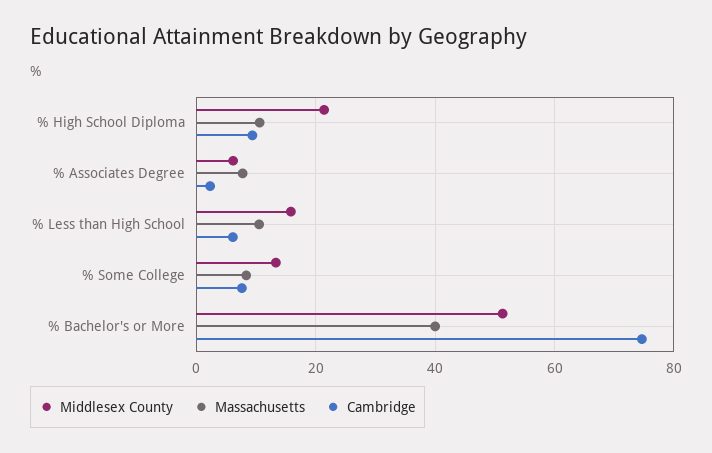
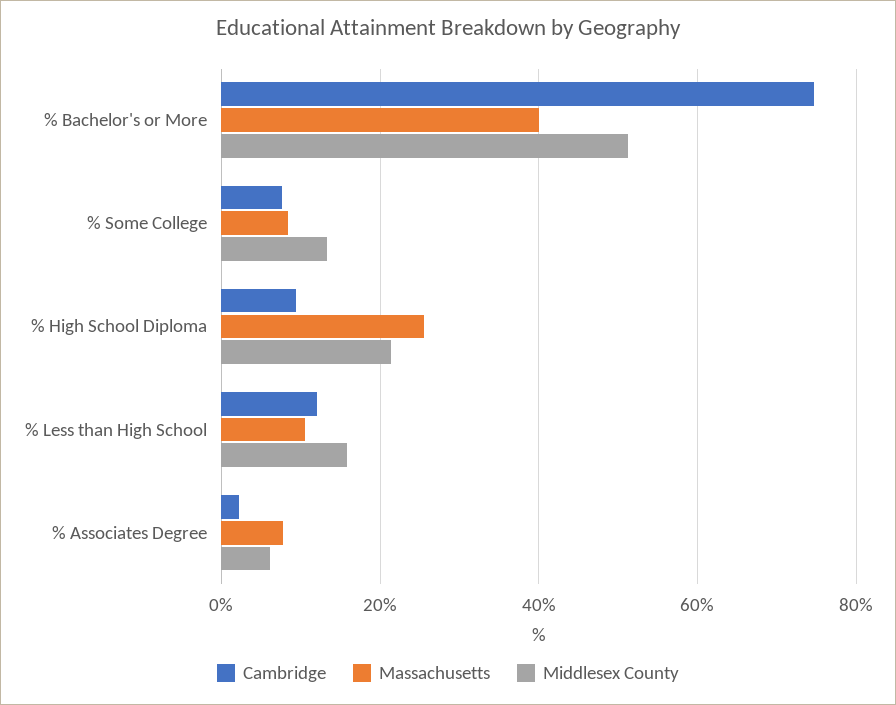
  {
    "Middlesex County": {
      "% High School Diploma": 22,
      "% Associates Degree": 6,
      "% Less than High School": 16,
      "% Some College": 14,
      "% Bachelor's or More": 52
    },
    "Massachusetts": {
-     "% High School Diploma": 10,
+     "% High School Diploma": 26,
      "% Associates Degree": 8,
      "% Less than High School": 10,
      "% Some College": 8,
      "% Bachelor's or More": 40
    },
    "Cambridge": {
      "% High School Diploma": 10,
      "% Associates Degree": 2,
-     "% Less than High School": 6,
+     "% Less than High School": 12,
      "% Some College": 8,
      "% Bachelor's or More": 74
    }
  }

